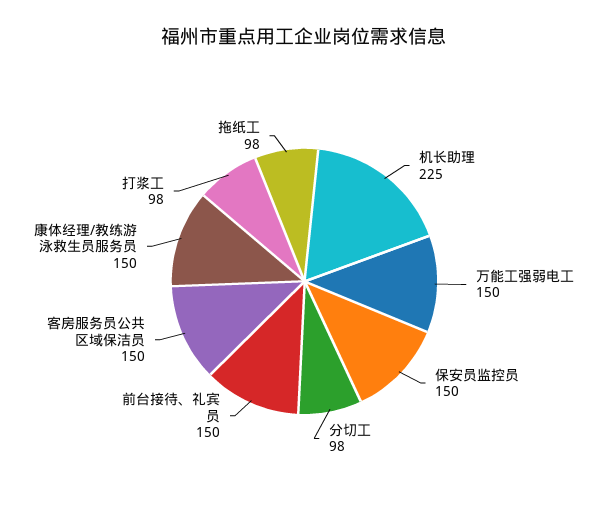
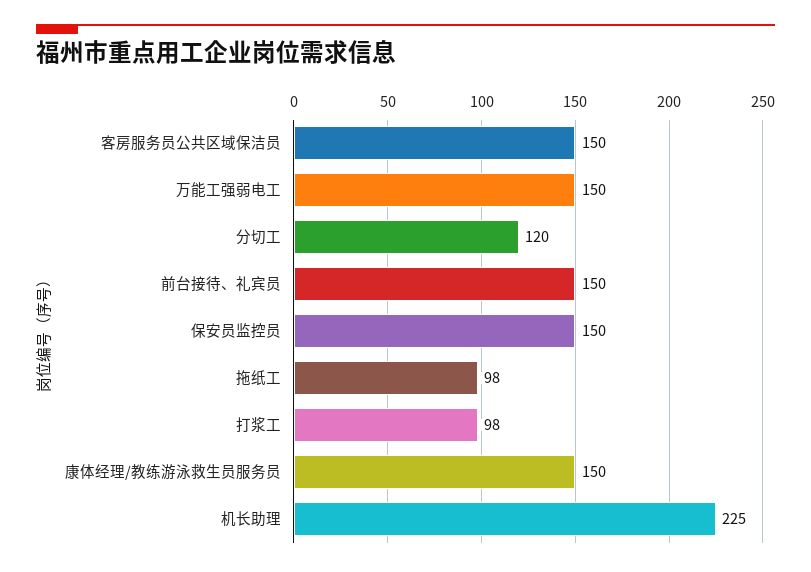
  {
    "机长助理": 225,
    "万能工强弱电工": 150,
    "保安员监控员": 150,
-   "分切工": 98,
+   "分切工": 120,
    "前台接待、礼宾员": 150,
    "客房服务员公共区域保洁员": 150,
    "康体经理/教练游泳救生员服务员": 150,
    "打浆工": 98,
    "拖纸工": 98
  }

